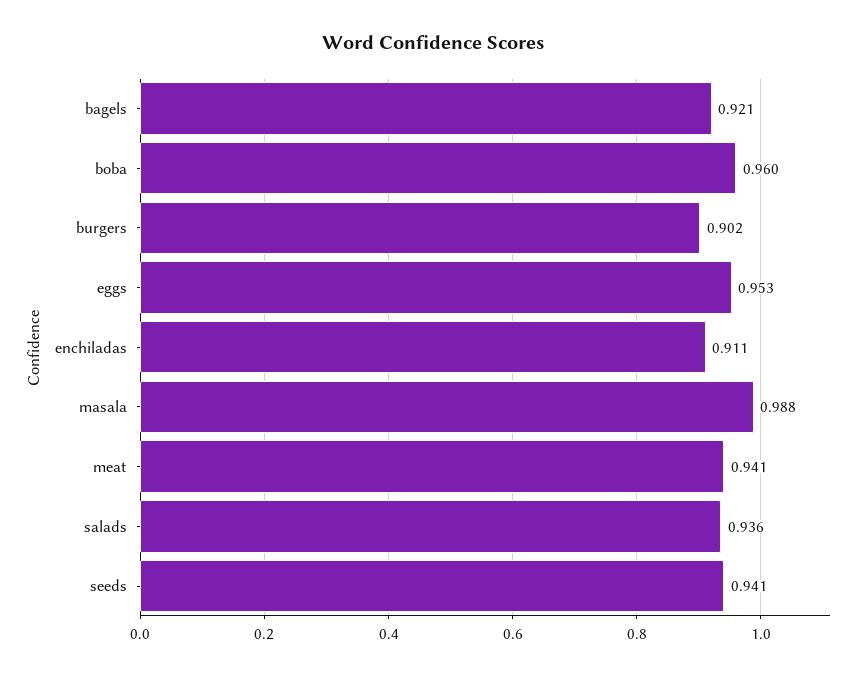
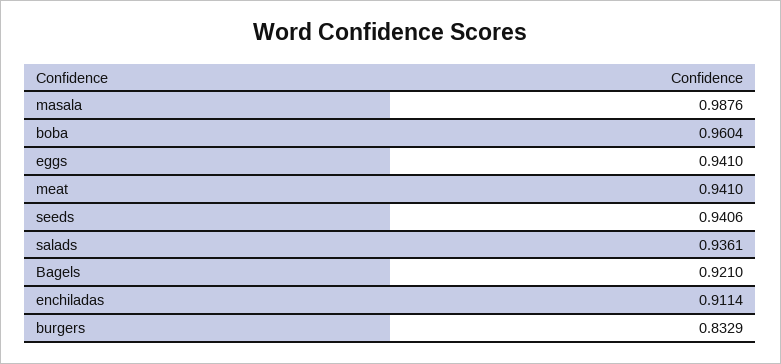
  {
    "bagels": 0.921,
    "boba": 0.9604,
-   "burgers": 0.902,
+   "burgers": 0.8329,
-   "eggs": 0.953,
+   "eggs": 0.941,
    "enchiladas": 0.9114,
    "masala": 0.9876,
    "meat": 0.941,
    "salads": 0.9361,
    "seeds": 0.9406
  }

